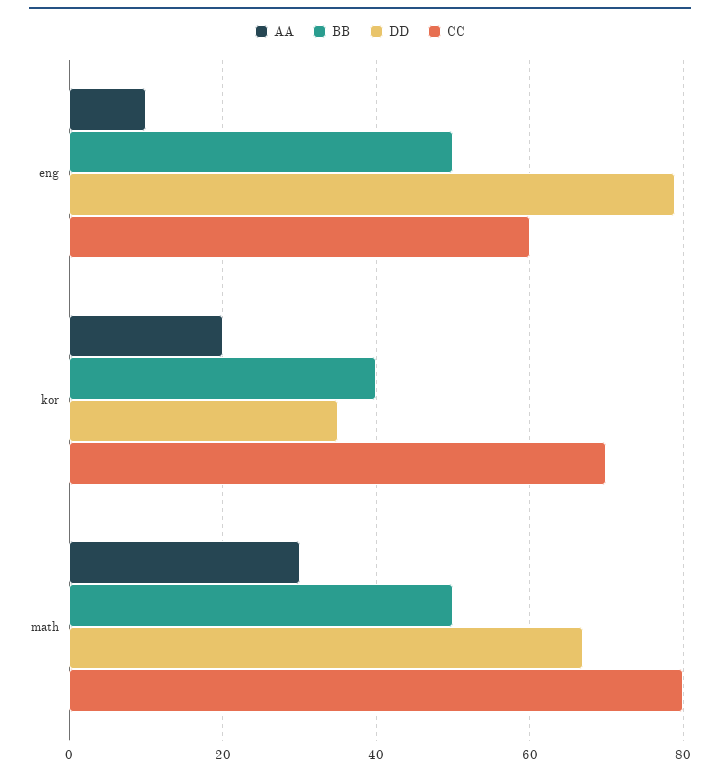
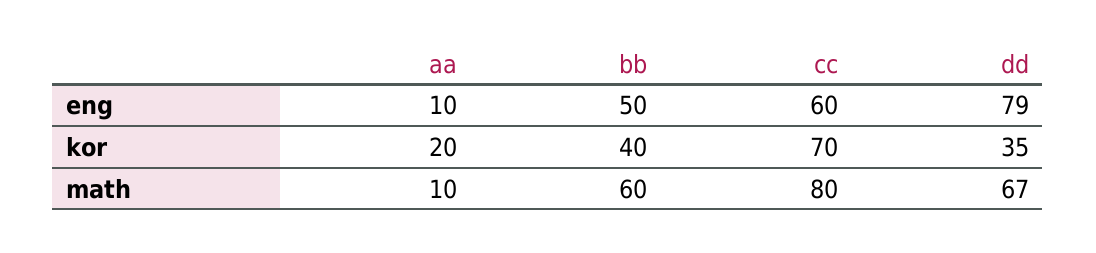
  {
    "AA": {
      "eng": 10,
      "kor": 20,
-     "math": 30
+     "math": 10
    },
    "BB": {
      "eng": 50,
      "kor": 40,
-     "math": 50
+     "math": 60
    },
    "DD": {
      "eng": 79,
      "kor": 35,
      "math": 67
    },
    "CC": {
      "eng": 60,
      "kor": 70,
      "math": 80
    }
  }

